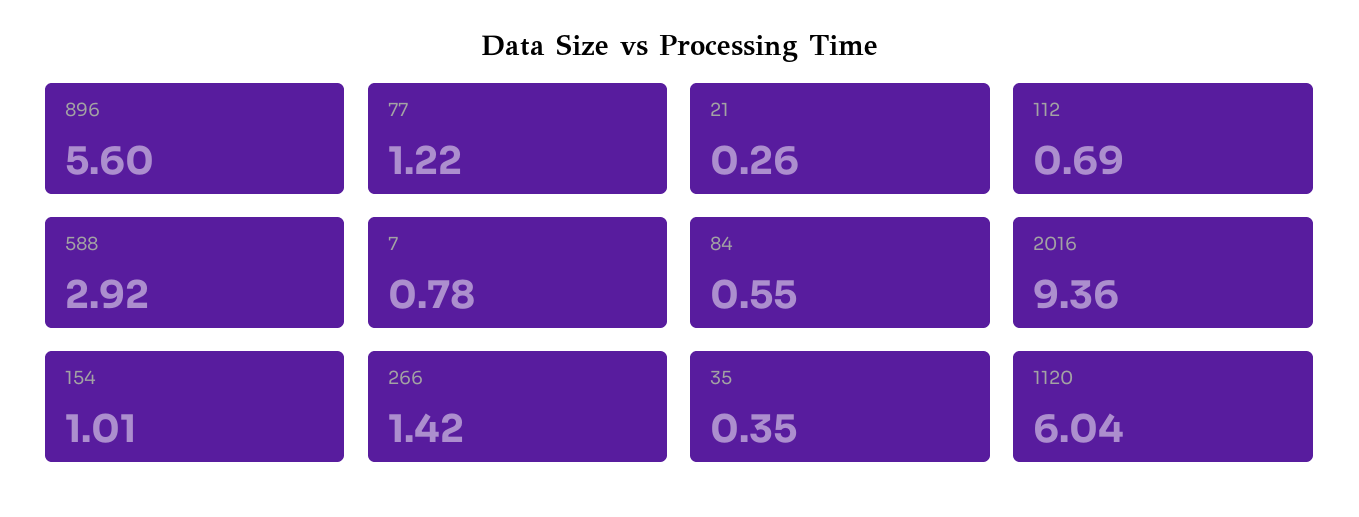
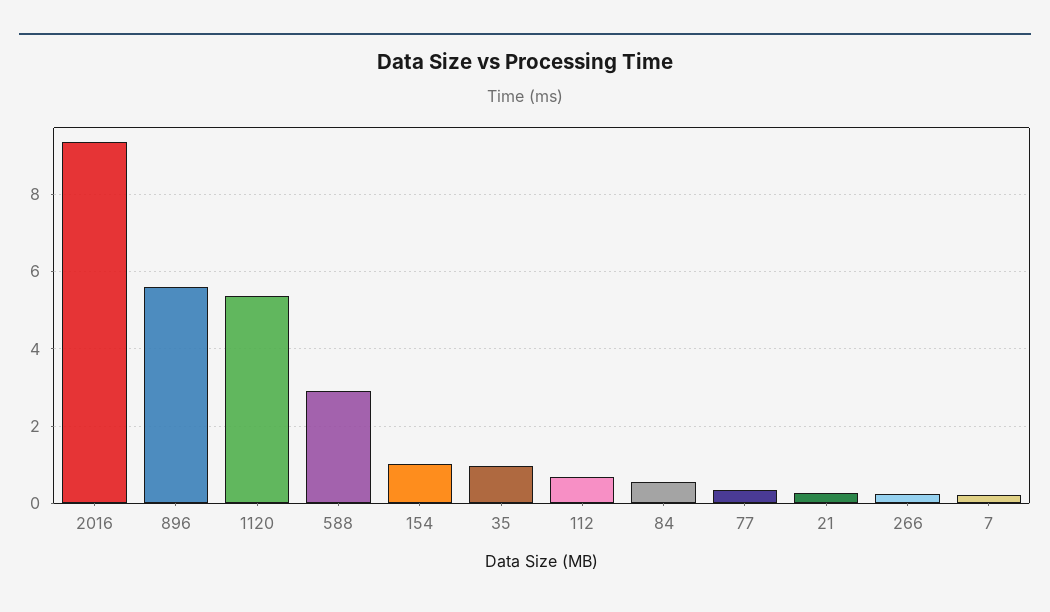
  {
    "896": 5.6,
-   "77": 1.22,
+   "77": 0.4,
    "21": 0.26,
    "112": 0.69,
    "588": 2.92,
-   "7": 0.78,
+   "7": 0.2,
    "84": 0.55,
    "2016": 9.36,
    "154": 1.01,
-   "266": 1.42,
+   "266": 0.2,
-   "35": 0.35,
+   "35": 1,
-   "1120": 6.04
+   "1120": 5.4
  }

